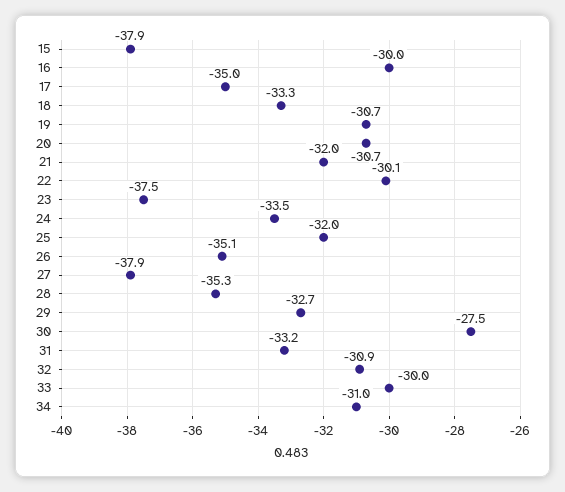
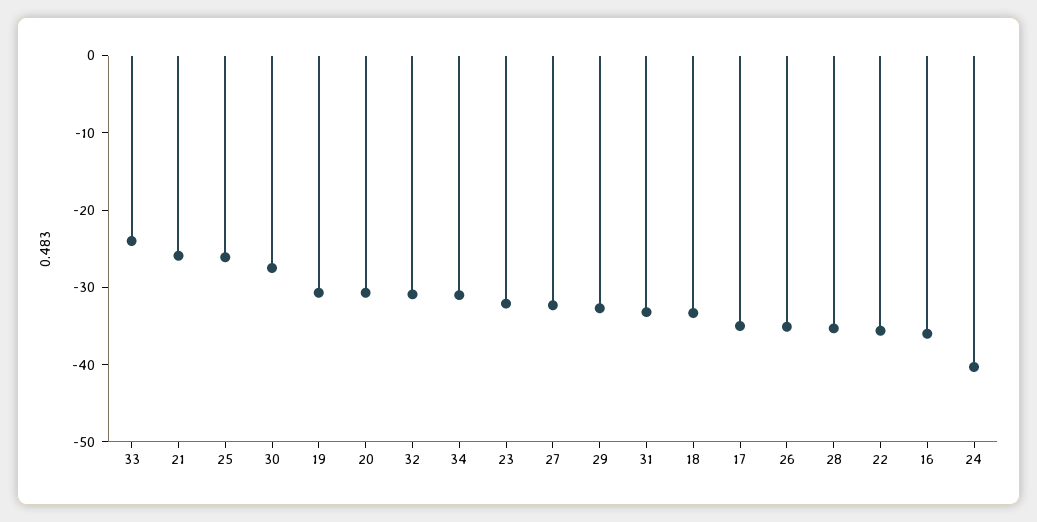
  {
-   "15": -37.9,
-   "16": -30,
+   "16": -36,
    "17": -35,
    "18": -33.3,
    "19": -30.7,
    "20": -30.7,
-   "21": -32,
+   "21": -26,
-   "22": -30.1,
+   "22": -36,
-   "23": -37.5,
+   "23": -32,
-   "24": -33.5,
+   "24": -40,
-   "25": -32,
+   "25": -26,
    "26": -35.1,
-   "27": -37.9,
+   "27": -32,
    "28": -35.3,
    "29": -32.7,
    "30": -27.5,
    "31": -33.2,
    "32": -30.9,
-   "33": -30,
+   "33": -24,
    "34": -31
  }

